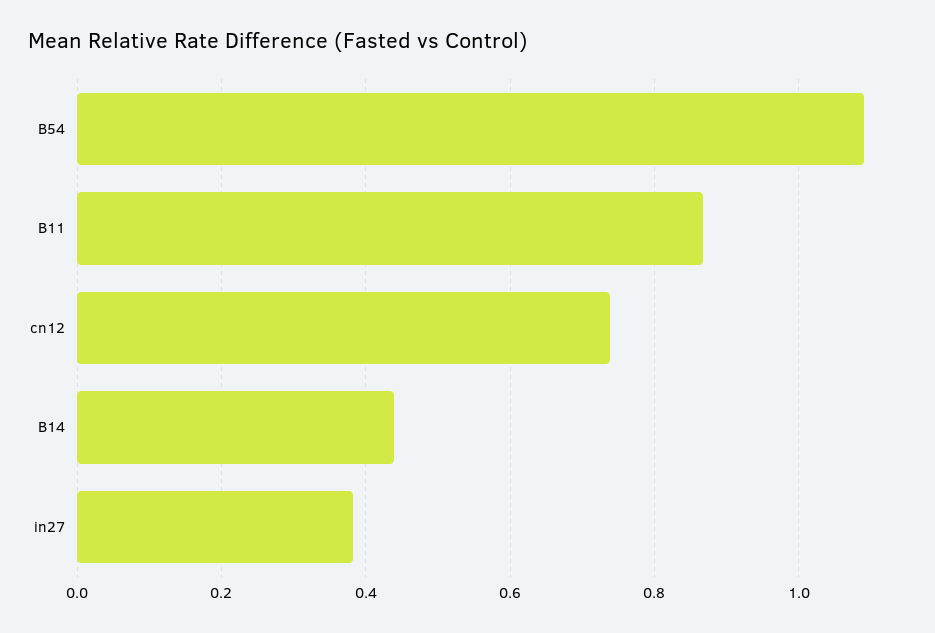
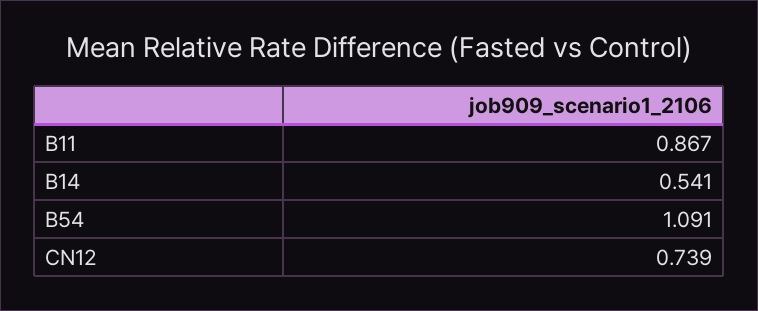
  {
    "B54": 1.091,
    "B11": 0.867,
    "cn12": 0.739,
-   "B14": 0.44,
+   "B14": 0.541
-   "in27": 0.38
  }

